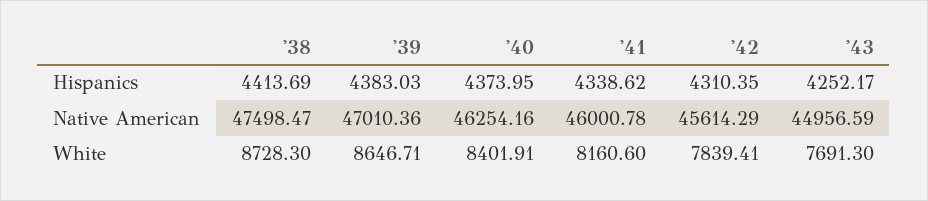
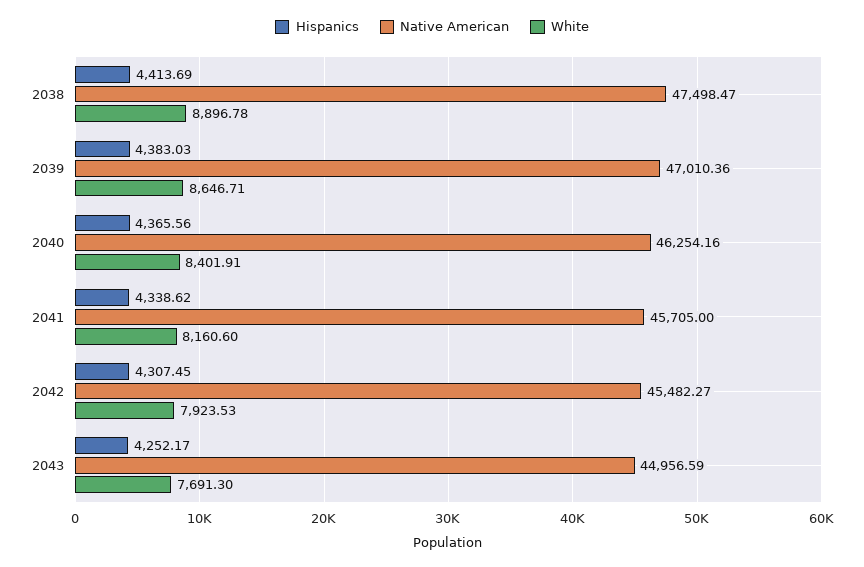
  {
    "Hispanics": {
      "'38": 4413.69,
      "'39": 4383.03,
-     "'40": 4373.95,
+     "'40": 4365.56,
      "'41": 4338.62,
-     "'42": 4310.35,
+     "'42": 4307.45,
      "'43": 4252.17
    },
    "Native American": {
      "'38": 47498.47,
      "'39": 47010.36,
      "'40": 46254.16,
-     "'41": 46000.78,
+     "'41": 45705,
-     "'42": 45614.29,
+     "'42": 45482.27,
      "'43": 44956.59
    },
    "White": {
-     "'38": 8728.3,
+     "'38": 8896.78,
      "'39": 8646.71,
      "'40": 8401.91,
      "'41": 8160.6,
-     "'42": 7839.41,
+     "'42": 7923.53,
      "'43": 7691.3
    }
  }

